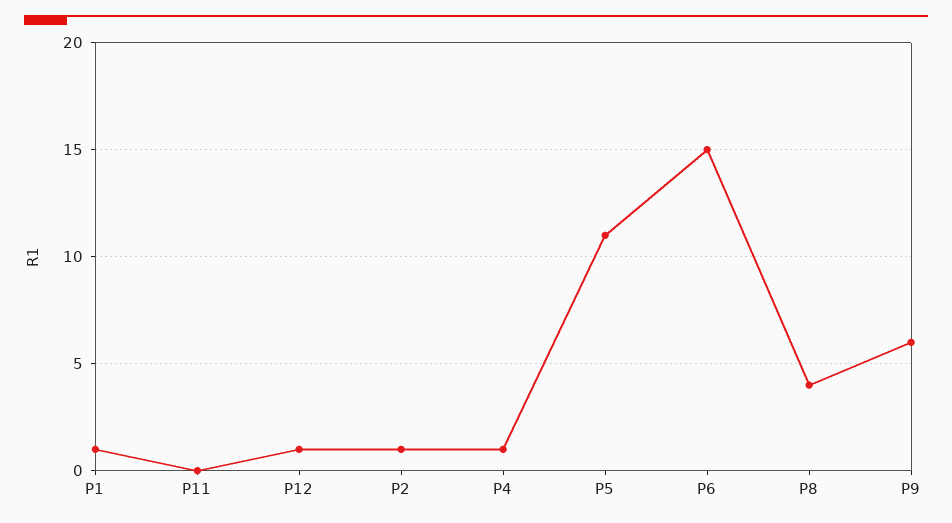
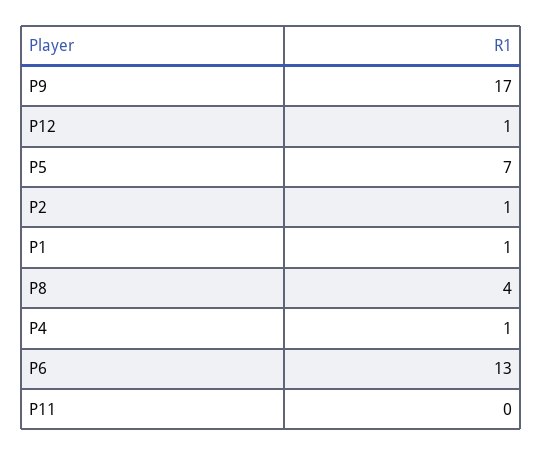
  {
    "P1": 1,
    "P11": 0,
    "P12": 1,
    "P2": 1,
    "P4": 1,
-   "P5": 11,
+   "P5": 7,
-   "P6": 15,
+   "P6": 13,
    "P8": 4,
-   "P9": 6
+   "P9": 17
  }

